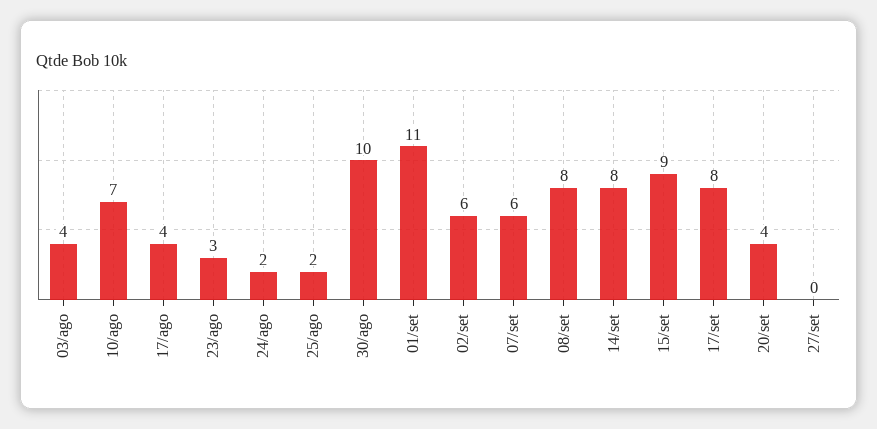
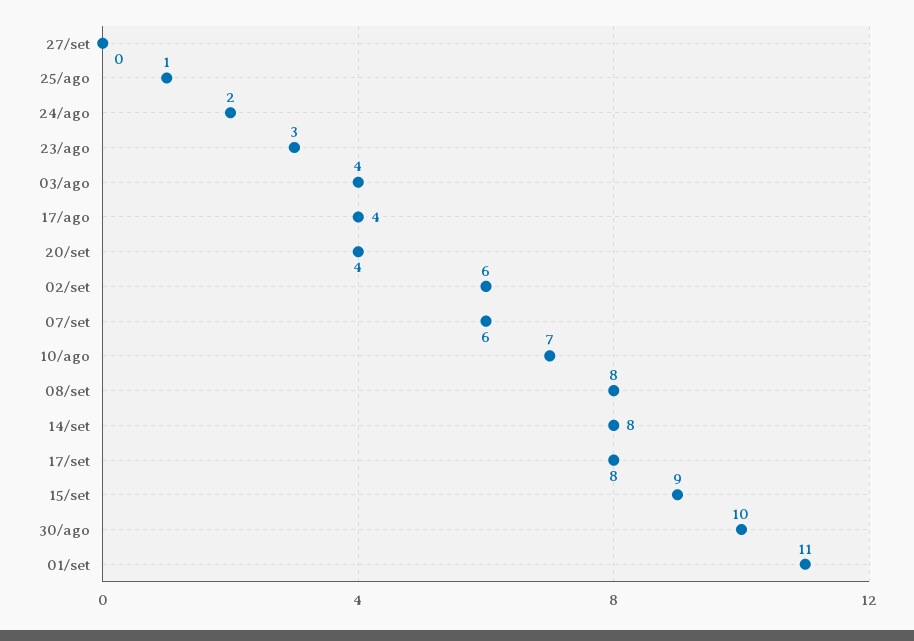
  {
    "03/ago": 4,
    "10/ago": 7,
    "17/ago": 4,
    "23/ago": 3,
    "24/ago": 2,
-   "25/ago": 2,
+   "25/ago": 1,
    "30/ago": 10,
    "01/set": 11,
    "02/set": 6,
    "07/set": 6,
    "08/set": 8,
    "14/set": 8,
    "15/set": 9,
    "17/set": 8,
    "20/set": 4,
    "27/set": 0
  }

